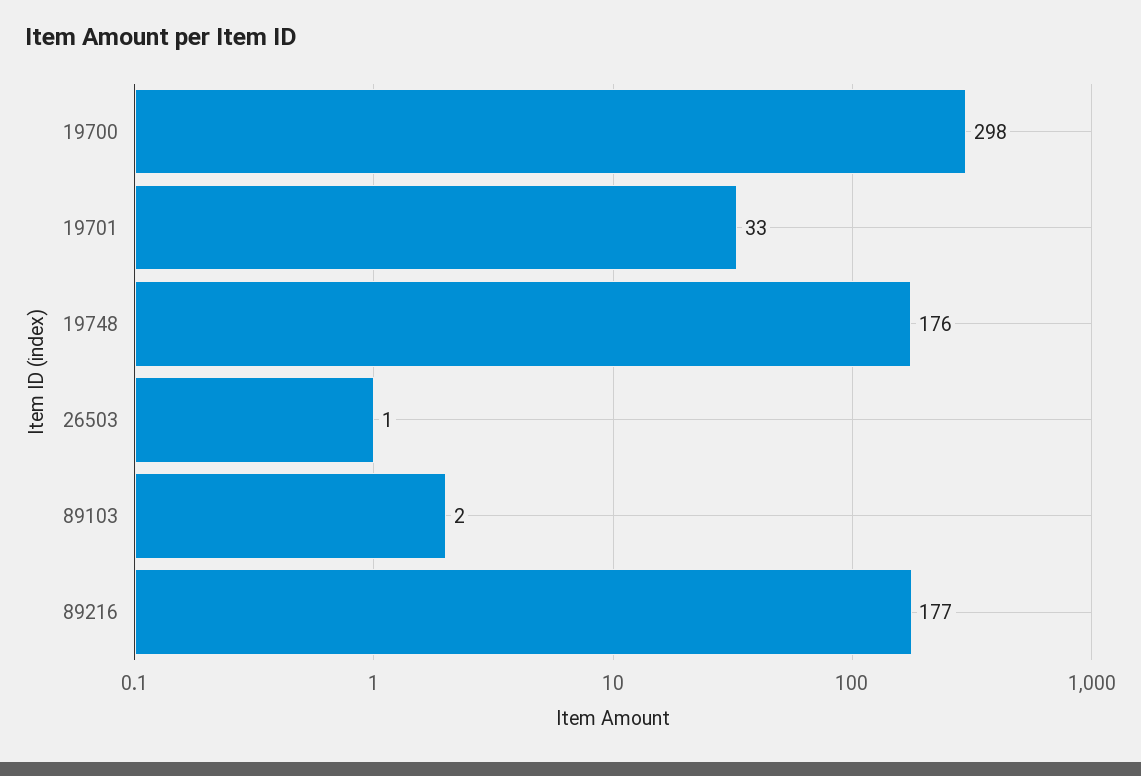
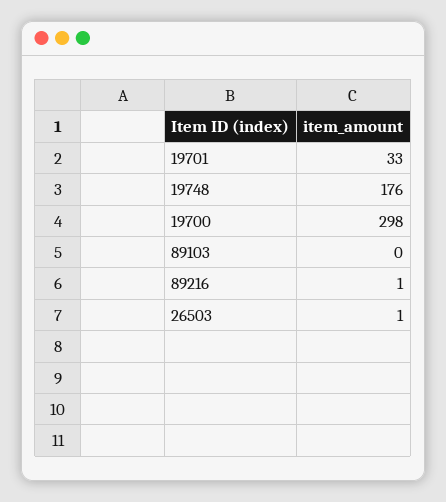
  {
    "19700": 298,
    "19701": 33,
    "19748": 176,
    "26503": 1,
-   "89103": 2,
+   "89103": 0,
-   "89216": 177
+   "89216": 1
  }

